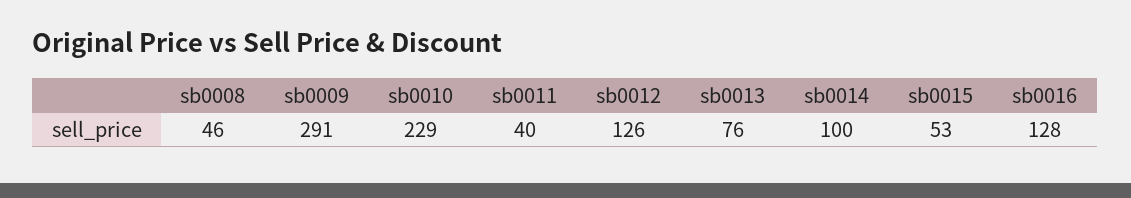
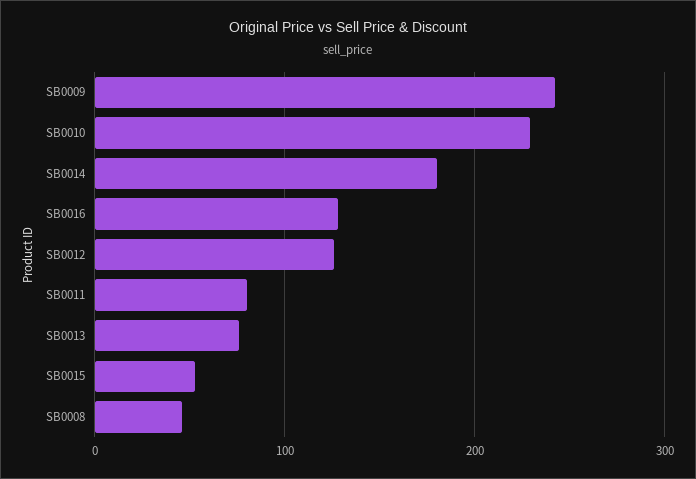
  {
    "sb0008": 46,
-   "sb0009": 291,
+   "sb0009": 240,
    "sb0010": 229,
-   "sb0011": 40,
+   "sb0011": 80,
    "sb0012": 126,
    "sb0013": 76,
-   "sb0014": 100,
+   "sb0014": 180,
    "sb0015": 53,
    "sb0016": 128
  }

